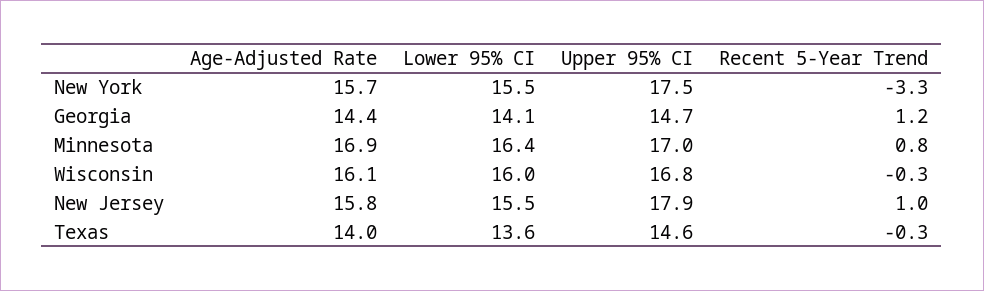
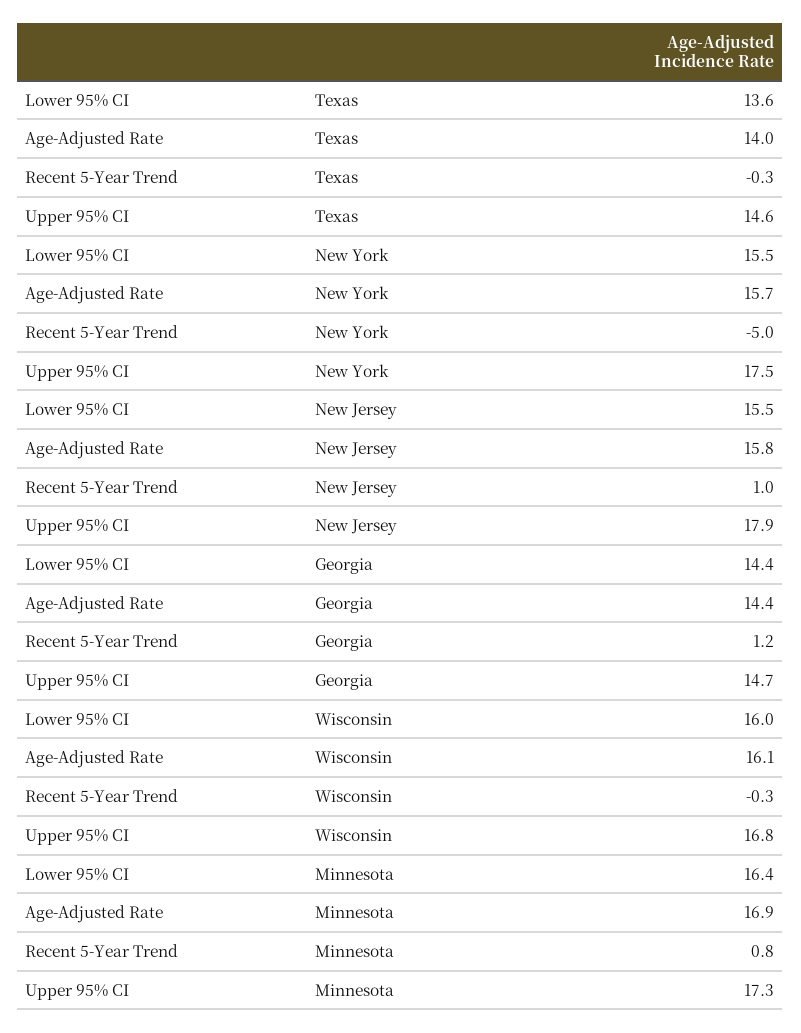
  {
    "Age-Adjusted Rate": {
      "New York": 15.7,
      "Georgia": 14.4,
      "Minnesota": 16.9,
      "Wisconsin": 16.1,
      "New Jersey": 15.8,
      "Texas": 14
    },
    "Lower 95% CI": {
      "New York": 15.5,
-     "Georgia": 14.1,
+     "Georgia": 14.4,
      "Minnesota": 16.4,
      "Wisconsin": 16,
      "New Jersey": 15.5,
      "Texas": 13.6
    },
    "Upper 95% CI": {
      "New York": 17.5,
      "Georgia": 14.7,
-     "Minnesota": 17,
+     "Minnesota": 17.3,
      "Wisconsin": 16.8,
      "New Jersey": 17.9,
      "Texas": 14.6
    },
    "Recent 5-Year Trend": {
-     "New York": -3.3,
+     "New York": -5,
      "Georgia": 1.2,
      "Minnesota": 0.8,
      "Wisconsin": -0.3,
      "New Jersey": 1,
      "Texas": -0.3
    }
  }

